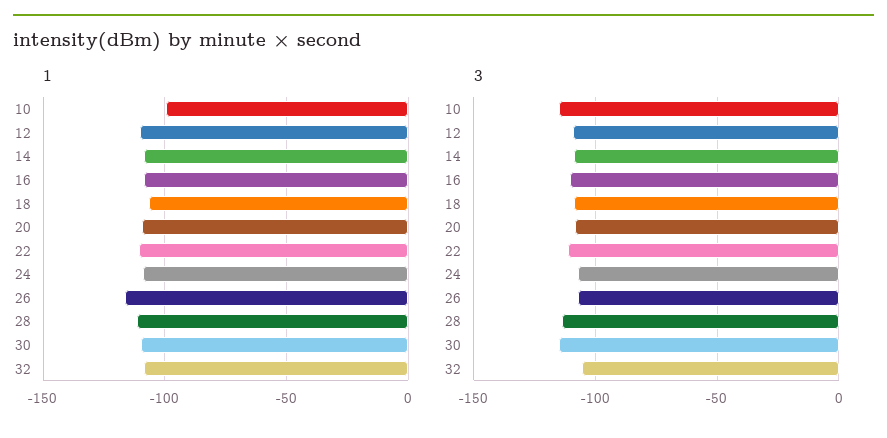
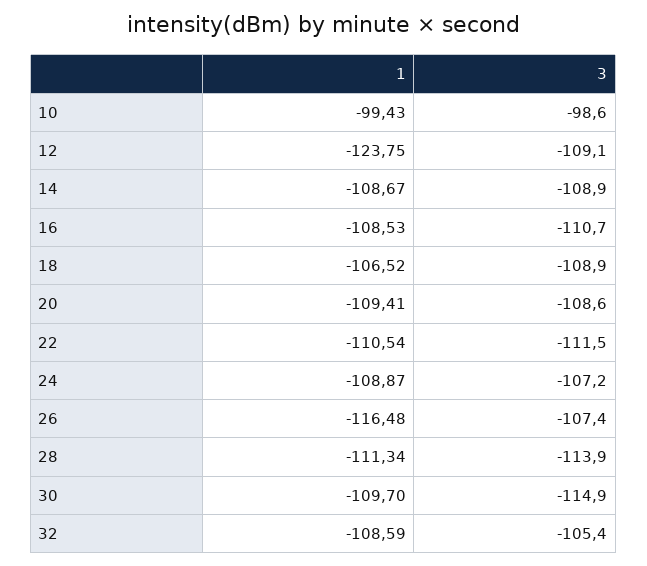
  {
    "1": {
      "10": -99.43,
-     "12": -110,
+     "12": -123.75,
      "14": -108.67,
      "16": -108.53,
      "18": -106.52,
      "20": -109.41,
      "22": -110.54,
      "24": -108.87,
      "26": -116.48,
      "28": -111.34,
      "30": -109.7,
      "32": -108.59
    },
    "3": {
-     "10": -115,
+     "10": -98.6,
      "12": -109.1,
      "14": -108.9,
      "16": -110.7,
      "18": -108.9,
      "20": -108.6,
      "22": -111.5,
      "24": -107.2,
      "26": -107.4,
      "28": -113.9,
      "30": -114.9,
      "32": -105.4
    }
  }

